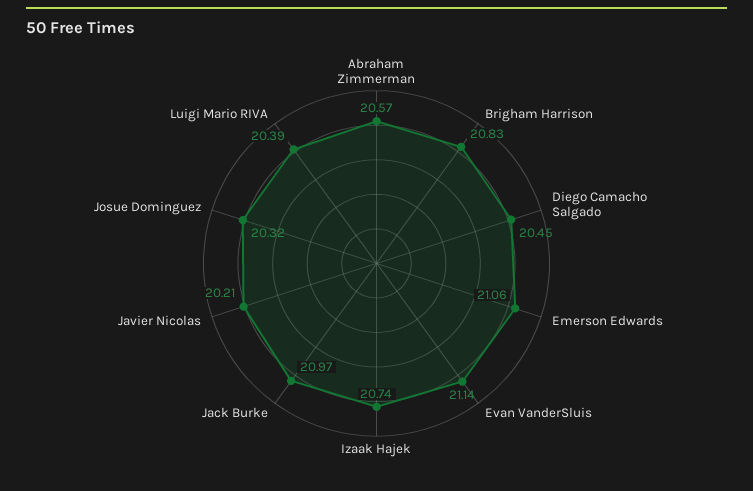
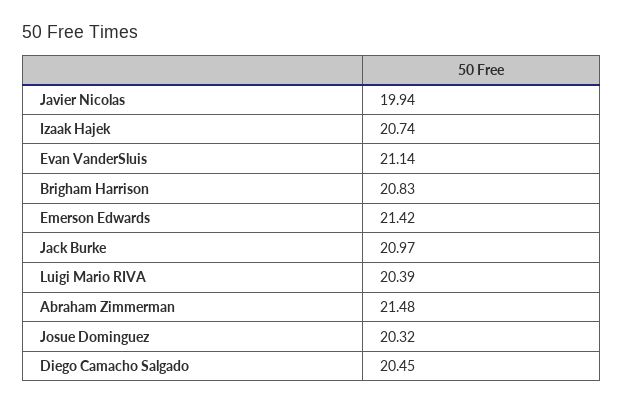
  {
-   "Abraham Zimmerman": 20.57,
+   "Abraham Zimmerman": 21.48,
    "Brigham Harrison": 20.83,
    "Diego Camacho Salgado": 20.45,
-   "Emerson Edwards": 21.06,
+   "Emerson Edwards": 21.42,
    "Evan VanderSluis": 21.14,
    "Izaak Hajek": 20.74,
    "Jack Burke": 20.97,
-   "Javier Nicolas": 20.21,
+   "Javier Nicolas": 19.94,
    "Josue Dominguez": 20.32,
    "Luigi Mario RIVA": 20.39
  }

